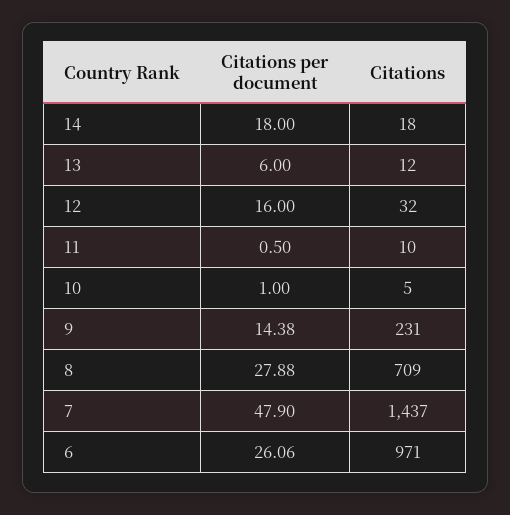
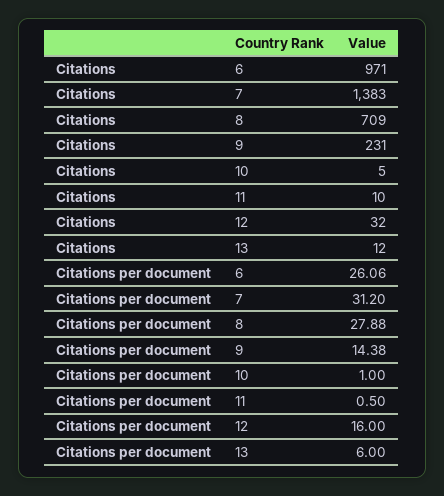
  {
    "Citations per document": {
-     "14": 18,
      "13": 6,
      "12": 16,
      "11": 0.5,
      "10": 1,
      "9": 14.38,
      "8": 27.88,
-     "7": 47.9,
+     "7": 31.2,
      "6": 26.06
    },
    "Citations": {
-     "14": 18,
      "13": 12,
      "12": 32,
      "11": 10,
      "10": 5,
      "9": 231,
      "8": 709,
-     "7": 1437,
+     "7": 1383,
      "6": 971
    }
  }

